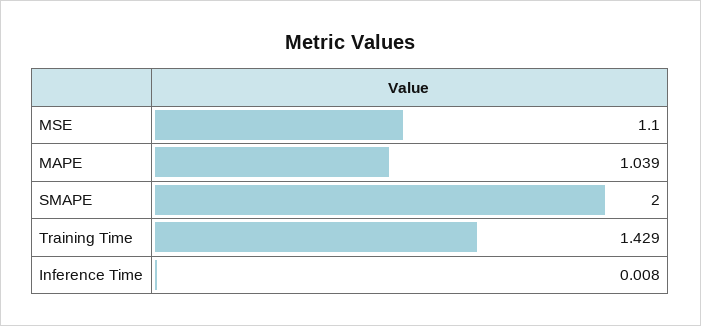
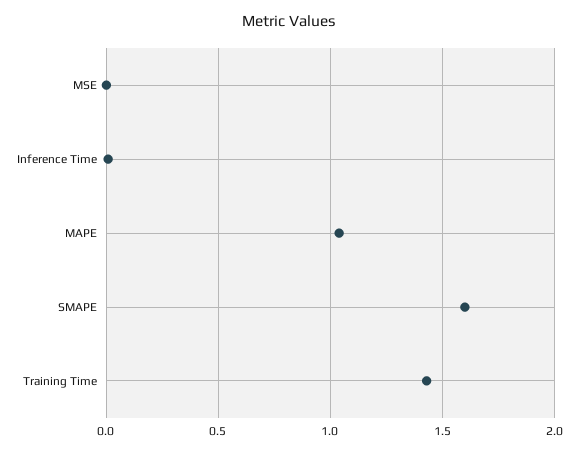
  {
-   "MSE": 1.1,
+   "MSE": 0,
    "MAPE": 1.039,
-   "SMAPE": 2,
+   "SMAPE": 1.6,
    "Training Time": 1.429,
    "Inference Time": 0.008
  }

